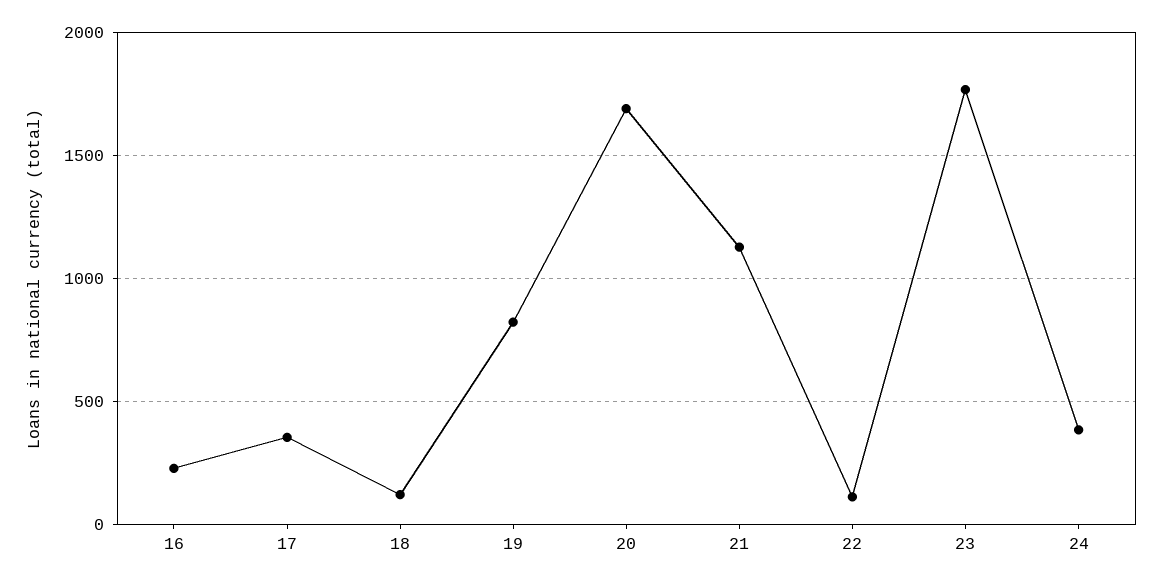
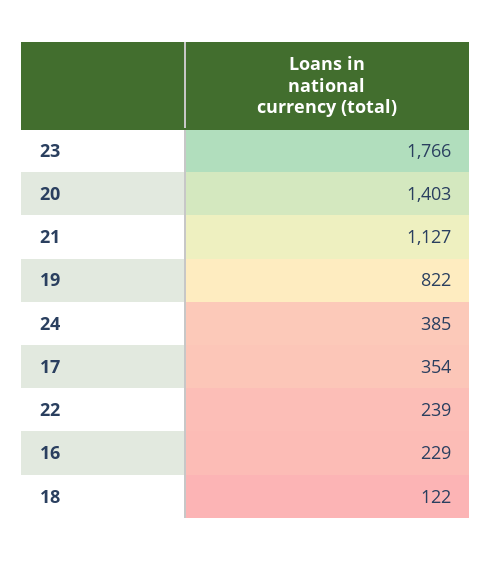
  {
    "16": 229,
    "17": 354,
    "18": 122,
    "19": 822,
-   "20": 1700,
+   "20": 1403,
    "21": 1127,
-   "22": 100,
+   "22": 239,
    "23": 1766,
    "24": 385
  }

